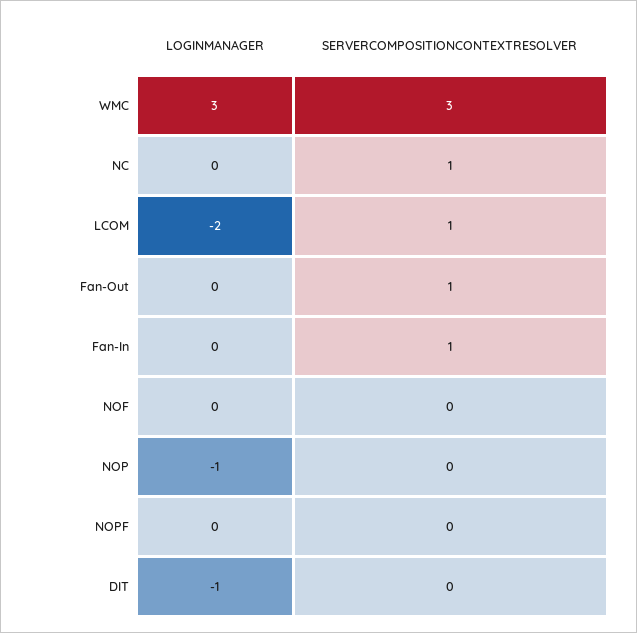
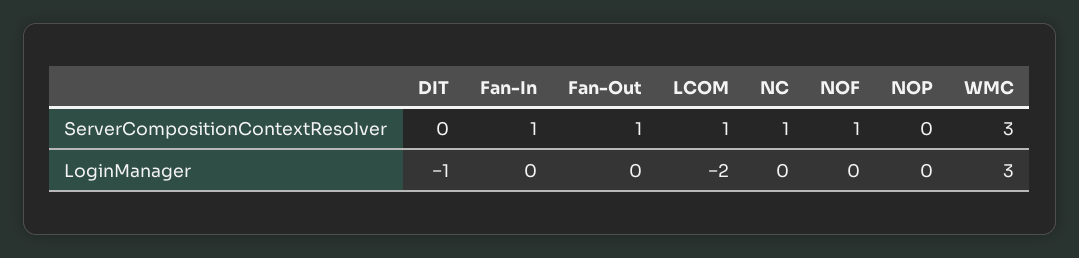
  {
    "LOGINMANAGER": {
      "WMC": 3,
      "NC": 0,
      "LCOM": -2,
      "Fan-Out": 0,
      "Fan-In": 0,
      "NOF": 0,
-     "NOP": -1,
+     "NOP": 0,
-     "NOPF": 0,
      "DIT": -1
    },
    "SERVERCOMPOSITIONCONTEXTRESOLVER": {
      "WMC": 3,
      "NC": 1,
      "LCOM": 1,
      "Fan-Out": 1,
      "Fan-In": 1,
-     "NOF": 0,
+     "NOF": 1,
      "NOP": 0,
-     "NOPF": 0,
      "DIT": 0
    }
  }

